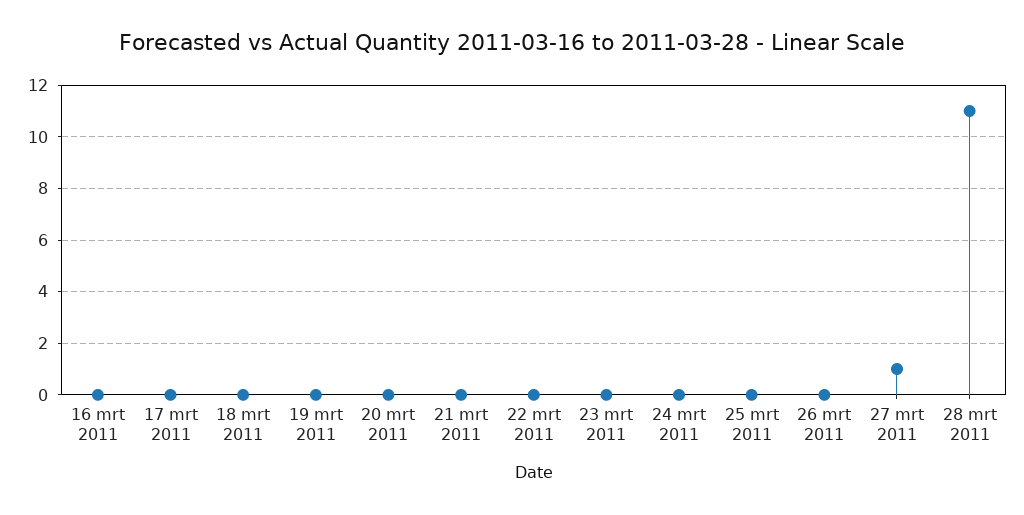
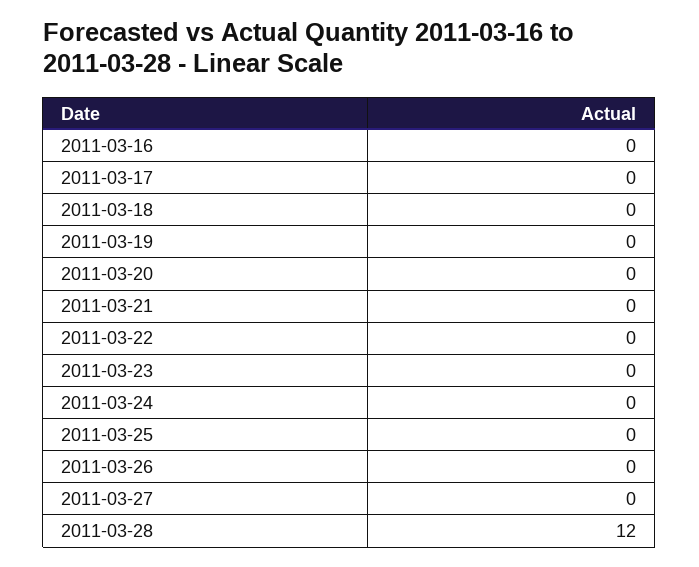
  {
    "16 mrt 2011": 0,
    "17 mrt 2011": 0,
    "18 mrt 2011": 0,
    "19 mrt 2011": 0,
    "20 mrt 2011": 0,
    "21 mrt 2011": 0,
    "22 mrt 2011": 0,
    "23 mrt 2011": 0,
    "24 mrt 2011": 0,
    "25 mrt 2011": 0,
    "26 mrt 2011": 0,
-   "27 mrt 2011": 1,
+   "27 mrt 2011": 0,
-   "28 mrt 2011": 11
+   "28 mrt 2011": 12
  }

